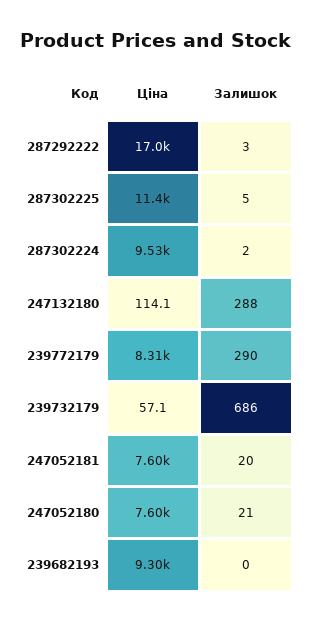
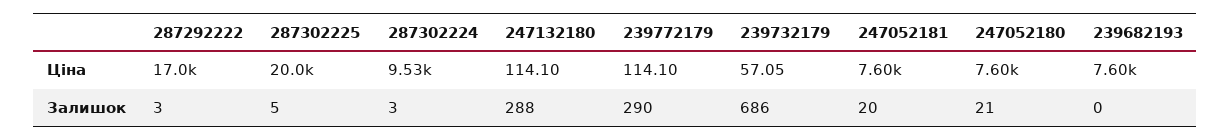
  {
    "Ціна": {
      "287292222": 17000,
-     "287302225": 11400,
+     "287302225": 20000,
      "287302224": 9530,
      "247132180": 114.1,
-     "239772179": 8310,
+     "239772179": 114.1,
      "239732179": 57.05,
      "247052181": 7600,
      "247052180": 7600,
-     "239682193": 9300
+     "239682193": 7600
    },
    "Залишок": {
      "287292222": 3,
      "287302225": 5,
-     "287302224": 2,
+     "287302224": 3,
      "247132180": 288,
      "239772179": 290,
      "239732179": 686,
      "247052181": 20,
      "247052180": 21,
      "239682193": 0
    }
  }

